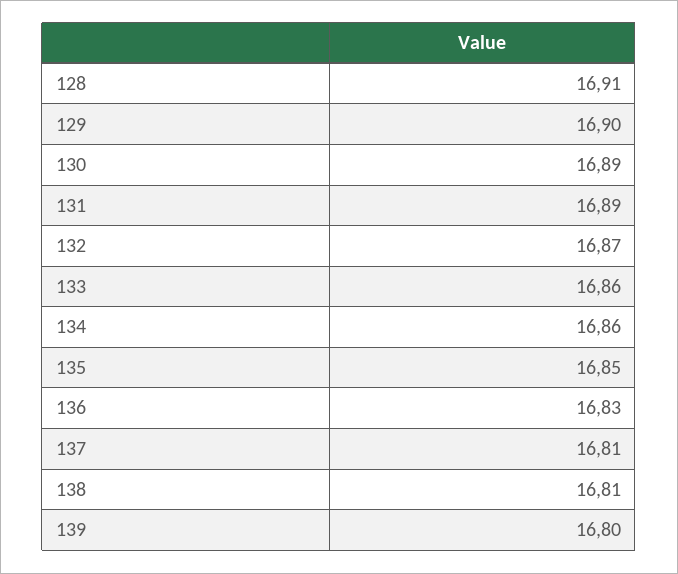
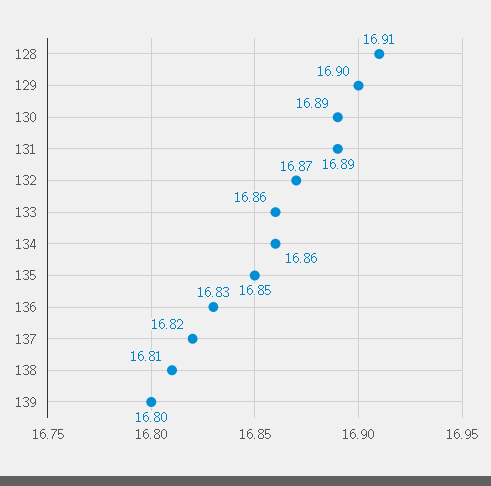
  {
    "128": 16.91,
    "129": 16.9,
    "130": 16.89,
    "131": 16.89,
    "132": 16.87,
    "133": 16.86,
    "134": 16.86,
    "135": 16.85,
    "136": 16.83,
-   "137": 16.81,
+   "137": 16.82,
    "138": 16.81,
    "139": 16.8
  }

